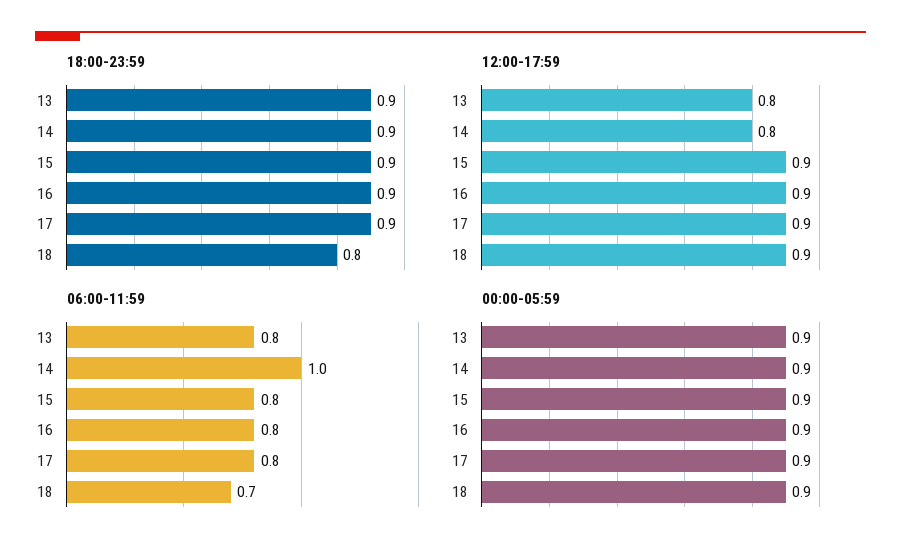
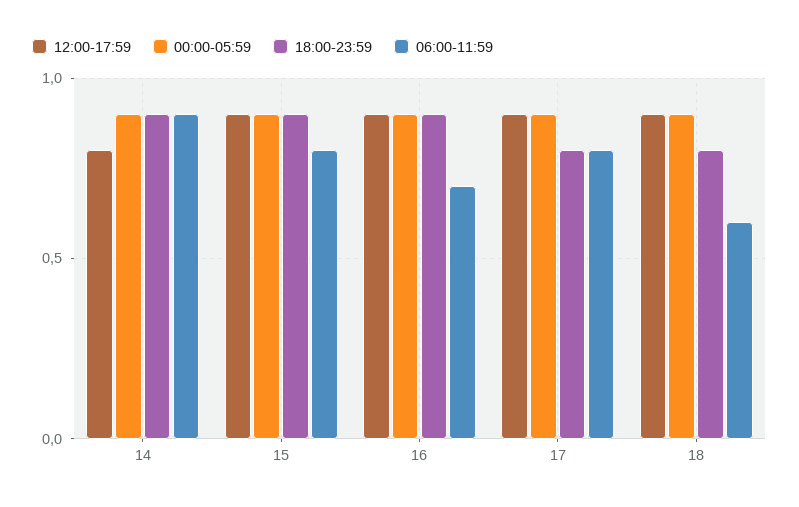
  {
    "18:00-23:59": {
-     "13": 0.9,
      "14": 0.9,
      "15": 0.9,
      "16": 0.9,
-     "17": 0.9,
+     "17": 0.8,
      "18": 0.8
    },
    "12:00-17:59": {
-     "13": 0.8,
      "14": 0.8,
      "15": 0.9,
      "16": 0.9,
      "17": 0.9,
      "18": 0.9
    },
    "06:00-11:59": {
-     "13": 0.8,
-     "14": 1,
+     "14": 0.9,
      "15": 0.8,
-     "16": 0.8,
+     "16": 0.7,
      "17": 0.8,
-     "18": 0.7
+     "18": 0.6
    },
    "00:00-05:59": {
-     "13": 0.9,
      "14": 0.9,
      "15": 0.9,
      "16": 0.9,
      "17": 0.9,
      "18": 0.9
    }
  }

